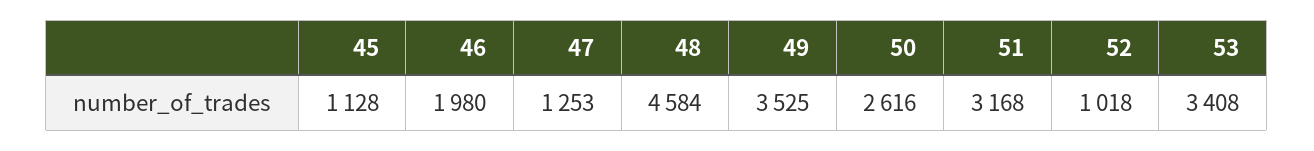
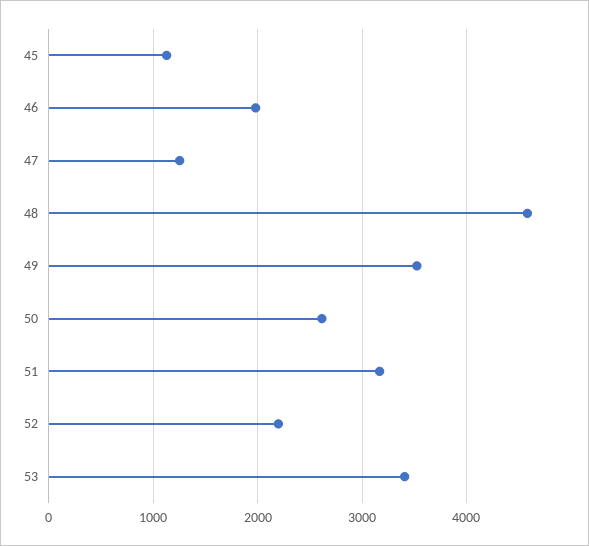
  {
    "45": 1128,
    "46": 1980,
    "47": 1253,
    "48": 4584,
    "49": 3525,
    "50": 2616,
    "51": 3168,
-   "52": 1018,
+   "52": 2200,
    "53": 3408
  }

